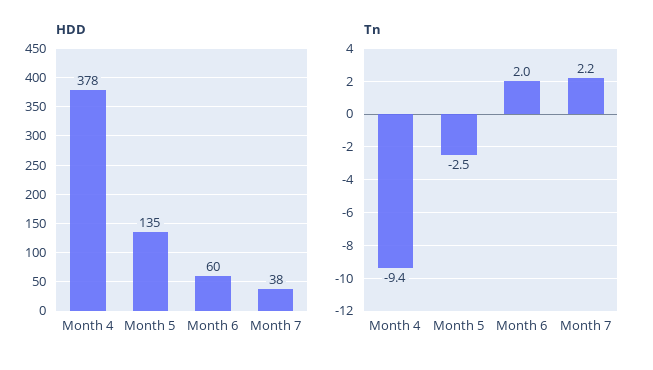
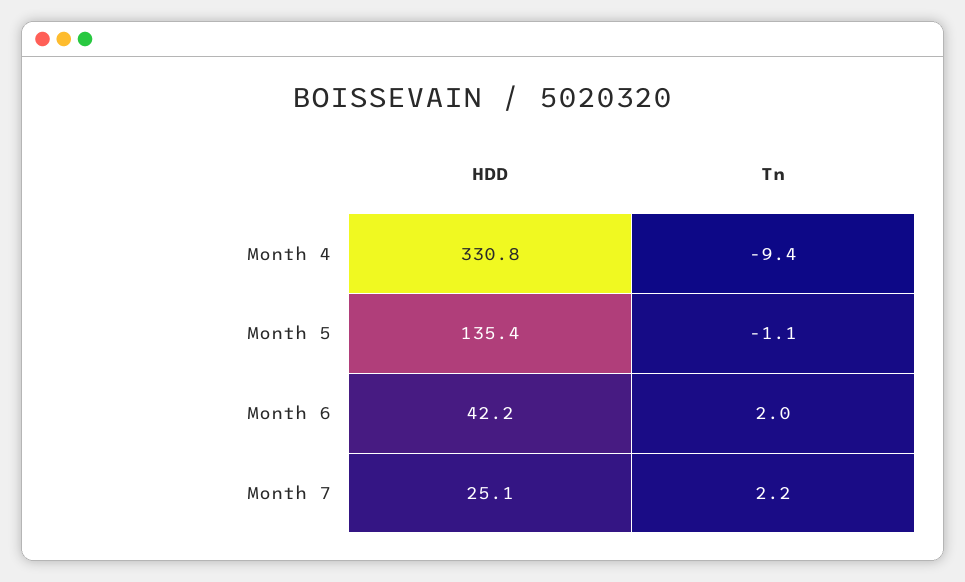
  {
    "HDD": {
-     "Month 4": 378,
+     "Month 4": 330.8,
      "Month 5": 135.4,
-     "Month 6": 60,
+     "Month 6": 42.2,
-     "Month 7": 38
+     "Month 7": 25.1
    },
    "Tn": {
      "Month 4": -9.4,
-     "Month 5": -2.5,
+     "Month 5": -1.1,
      "Month 6": 2,
      "Month 7": 2.2
    }
  }

